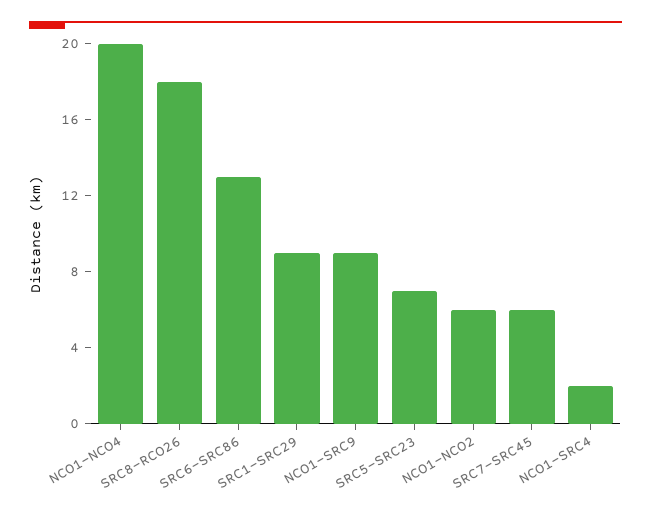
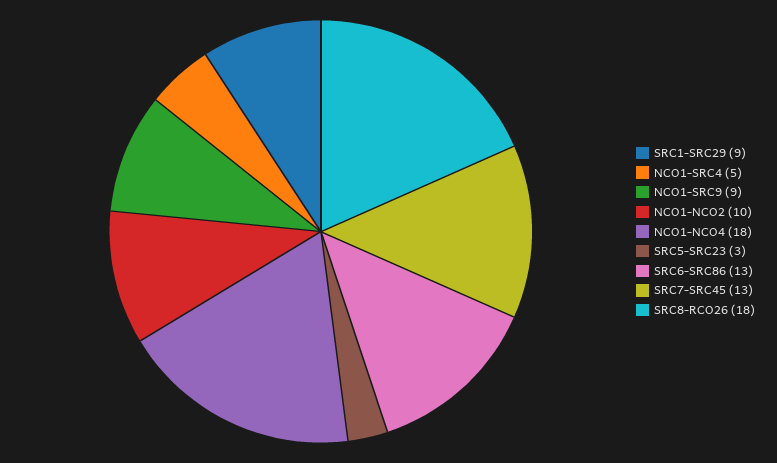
  {
-   "NCO1-NCO4": 20,
+   "NCO1-NCO4": 18,
    "SRC8-RCO26": 18,
    "SRC6-SRC86": 13,
    "SRC1-SRC29": 9,
    "NCO1-SRC9": 9,
-   "SRC5-SRC23": 7,
+   "SRC5-SRC23": 3,
-   "NCO1-NCO2": 6,
+   "NCO1-NCO2": 10,
-   "SRC7-SRC45": 6,
+   "SRC7-SRC45": 13,
-   "NCO1-SRC4": 2
+   "NCO1-SRC4": 5
  }

